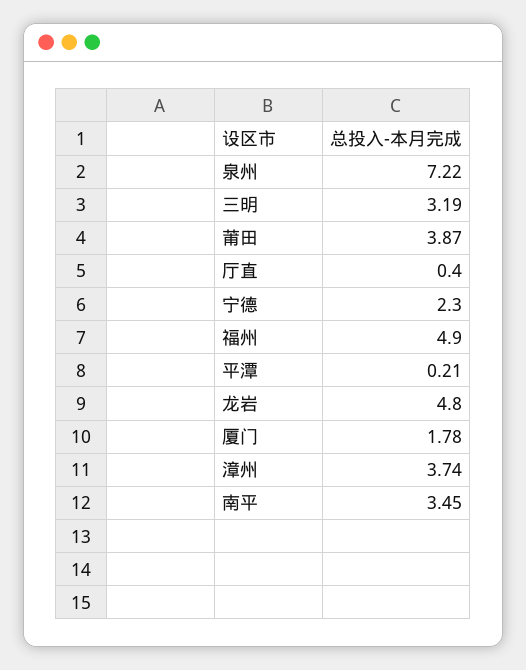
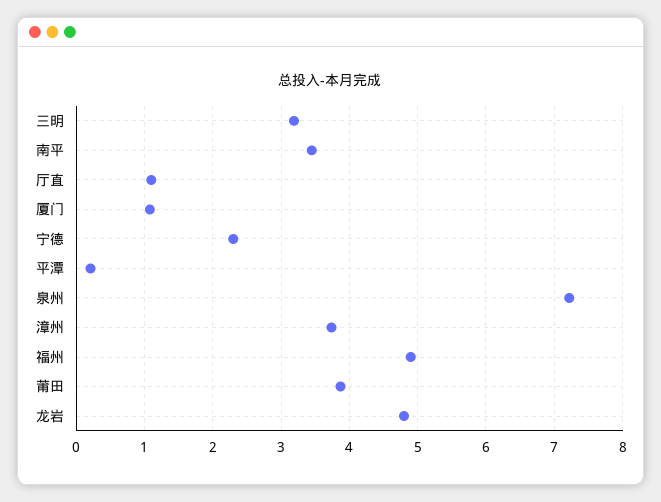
  {
    "泉州": 7.22,
    "三明": 3.19,
    "莆田": 3.87,
-   "厅直": 0.4,
+   "厅直": 1.1,
    "宁德": 2.3,
    "福州": 4.9,
    "平潭": 0.21,
    "龙岩": 4.8,
-   "厦门": 1.78,
+   "厦门": 1.1,
    "漳州": 3.74,
    "南平": 3.45
  }

